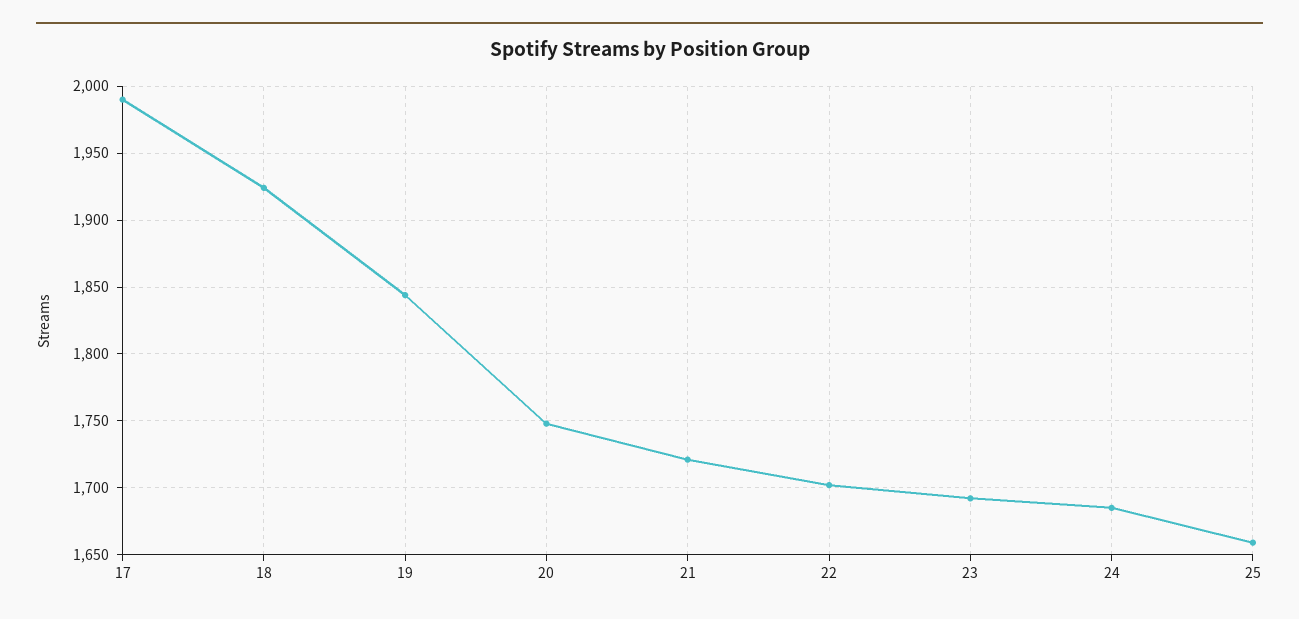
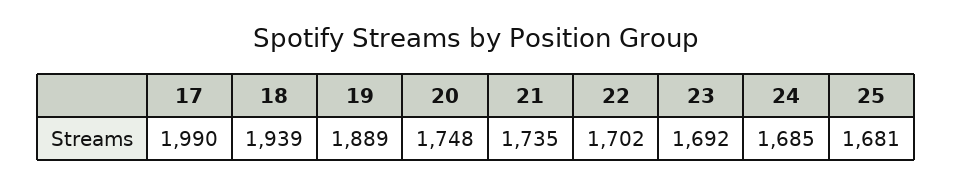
  {
    "17": 1990,
-   "18": 1925,
+   "18": 1939,
-   "19": 1845,
+   "19": 1889,
    "20": 1748,
-   "21": 1720,
+   "21": 1735,
    "22": 1702,
    "23": 1692,
    "24": 1685,
-   "25": 1660
+   "25": 1681
  }

